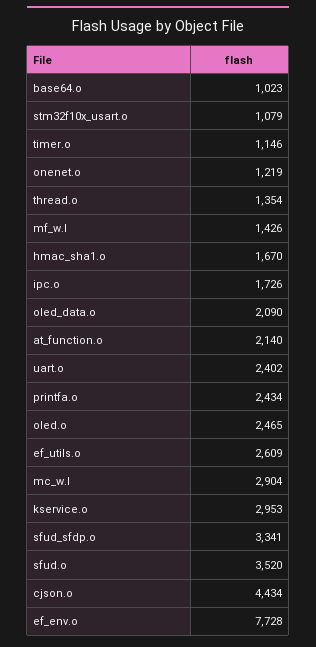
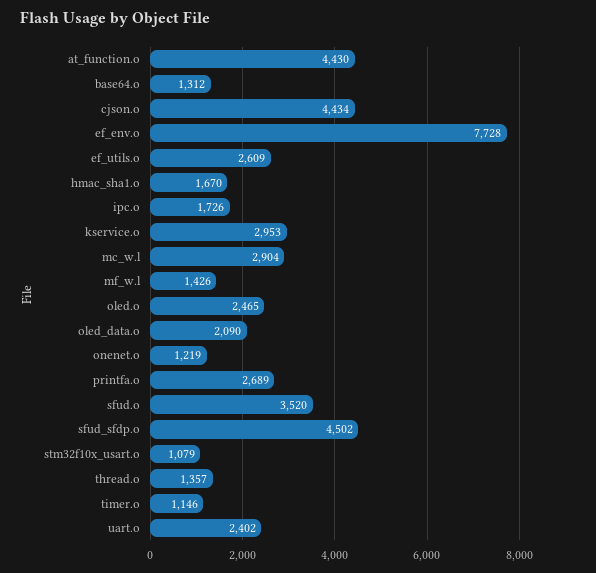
  {
-   "base64.o": 1023,
+   "base64.o": 1312,
    "stm32f10x_usart.o": 1079,
    "timer.o": 1146,
    "onenet.o": 1219,
-   "thread.o": 1354,
+   "thread.o": 1357,
    "mf_w.l": 1426,
    "hmac_sha1.o": 1670,
    "ipc.o": 1726,
    "oled_data.o": 2090,
-   "at_function.o": 2140,
+   "at_function.o": 4430,
    "uart.o": 2402,
-   "printfa.o": 2434,
+   "printfa.o": 2689,
    "oled.o": 2465,
    "ef_utils.o": 2609,
    "mc_w.l": 2904,
    "kservice.o": 2953,
-   "sfud_sfdp.o": 3341,
+   "sfud_sfdp.o": 4502,
    "sfud.o": 3520,
    "cjson.o": 4434,
    "ef_env.o": 7728
  }

